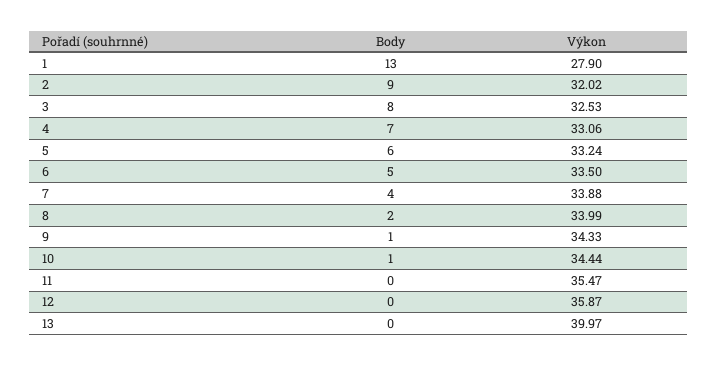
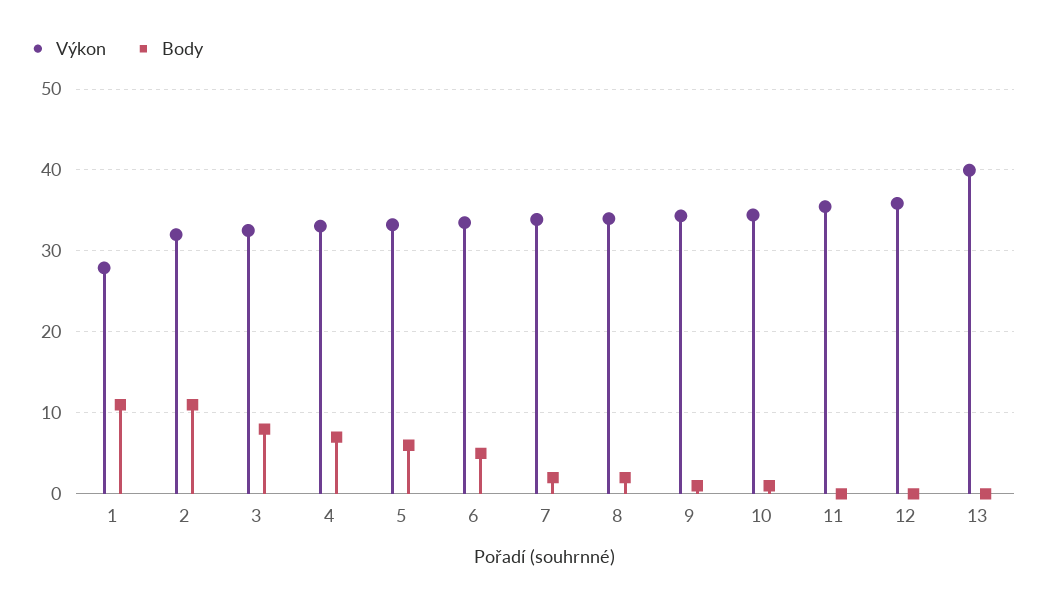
  {
    "Body": {
-     "1": 13,
+     "1": 11,
-     "2": 9,
+     "2": 11,
      "3": 8,
      "4": 7,
      "5": 6,
      "6": 5,
-     "7": 4,
+     "7": 2,
      "8": 2,
      "9": 1,
      "10": 1,
      "11": 0,
      "12": 0,
      "13": 0
    },
    "Výkon": {
      "1": 27.9,
      "2": 32.02,
      "3": 32.53,
      "4": 33.06,
      "5": 33.24,
      "6": 33.5,
      "7": 33.88,
      "8": 33.99,
      "9": 34.33,
      "10": 34.44,
      "11": 35.47,
      "12": 35.87,
      "13": 39.97
    }
  }

